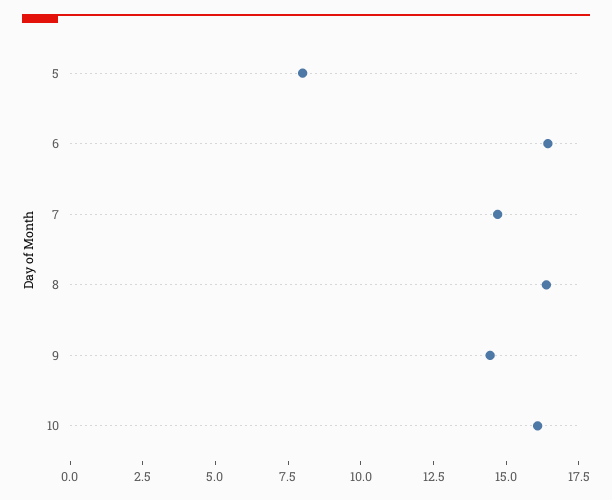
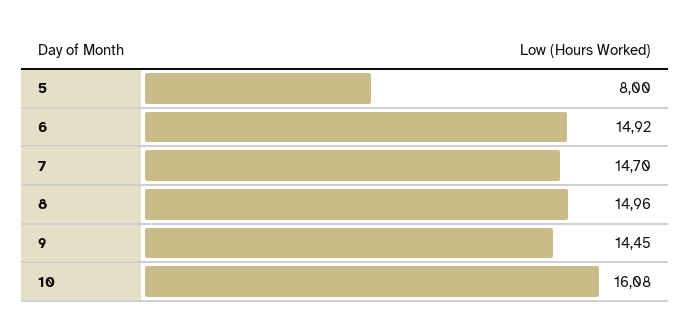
  {
    "5": 8,
-   "6": 16.5,
+   "6": 14.92,
    "7": 14.7,
-   "8": 16.5,
+   "8": 14.96,
    "9": 14.45,
    "10": 16.08
  }

